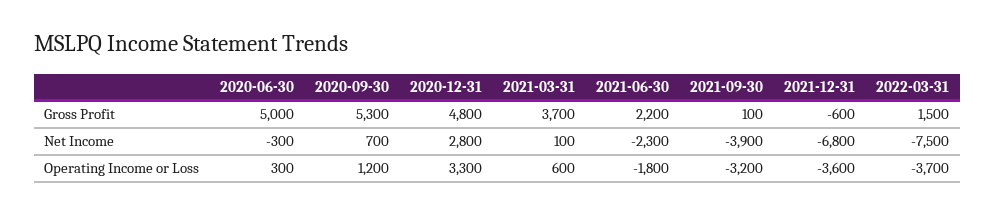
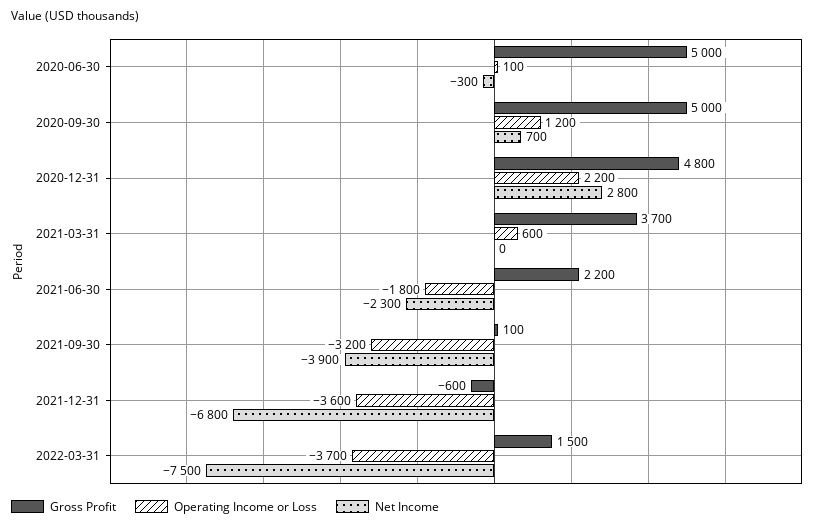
  {
    "Gross Profit": {
      "2020-06-30": 5000,
-     "2020-09-30": 5300,
+     "2020-09-30": 5000,
      "2020-12-31": 4800,
      "2021-03-31": 3700,
      "2021-06-30": 2200,
      "2021-09-30": 100,
      "2021-12-31": -600,
      "2022-03-31": 1500
    },
    "Net Income": {
      "2020-06-30": -300,
      "2020-09-30": 700,
      "2020-12-31": 2800,
-     "2021-03-31": 100,
+     "2021-03-31": 0,
      "2021-06-30": -2300,
      "2021-09-30": -3900,
      "2021-12-31": -6800,
      "2022-03-31": -7500
    },
    "Operating Income or Loss": {
-     "2020-06-30": 300,
+     "2020-06-30": 100,
      "2020-09-30": 1200,
-     "2020-12-31": 3300,
+     "2020-12-31": 2200,
      "2021-03-31": 600,
      "2021-06-30": -1800,
      "2021-09-30": -3200,
      "2021-12-31": -3600,
      "2022-03-31": -3700
    }
  }

